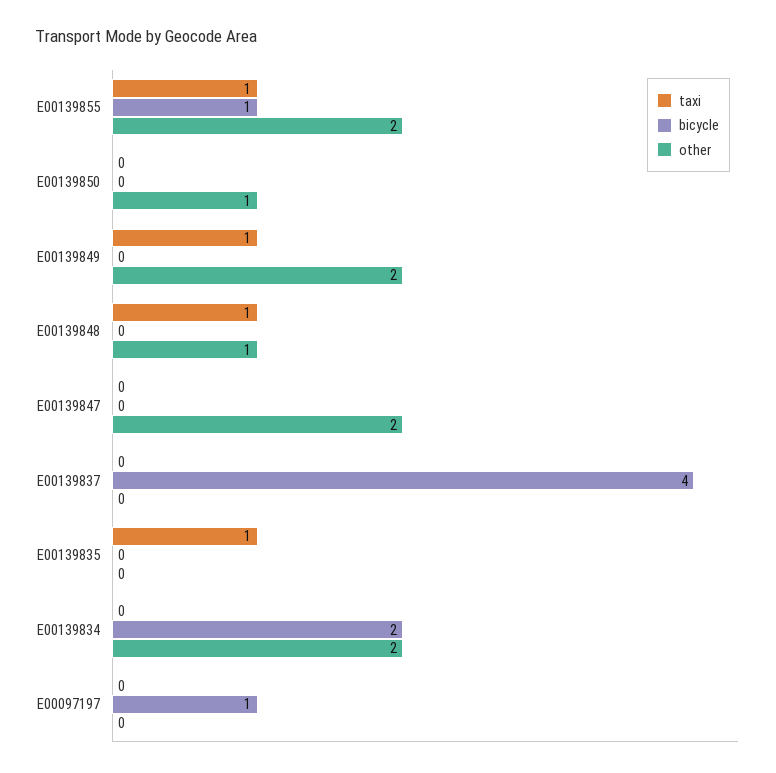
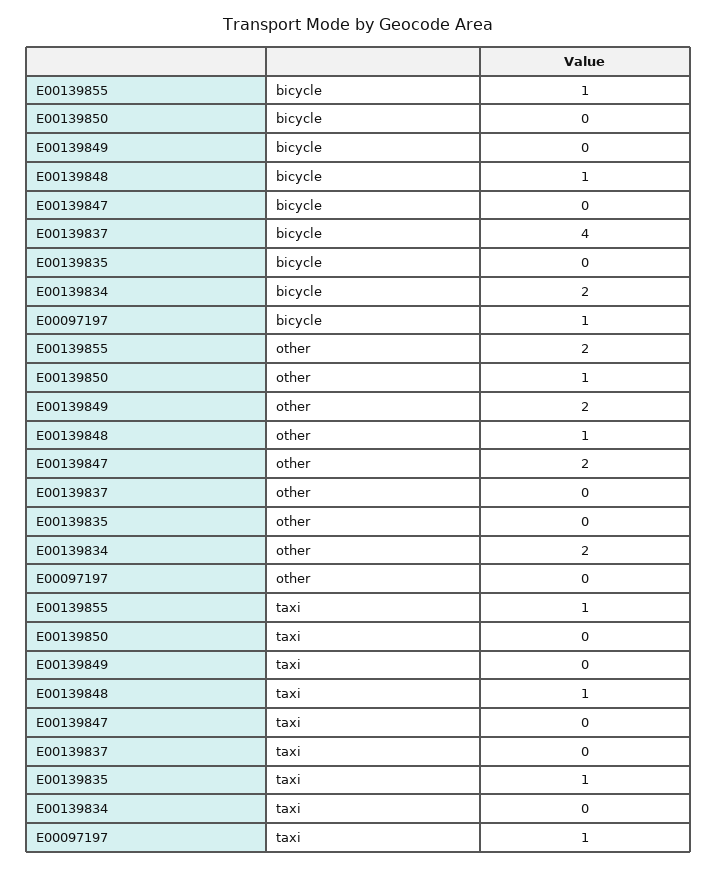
  {
    "taxi": {
      "E00139855": 1,
      "E00139850": 0,
-     "E00139849": 1,
+     "E00139849": 0,
      "E00139848": 1,
      "E00139847": 0,
      "E00139837": 0,
      "E00139835": 1,
      "E00139834": 0,
-     "E00097197": 0
+     "E00097197": 1
    },
    "bicycle": {
      "E00139855": 1,
      "E00139850": 0,
      "E00139849": 0,
-     "E00139848": 0,
+     "E00139848": 1,
      "E00139847": 0,
      "E00139837": 4,
      "E00139835": 0,
      "E00139834": 2,
      "E00097197": 1
    },
    "other": {
      "E00139855": 2,
      "E00139850": 1,
      "E00139849": 2,
      "E00139848": 1,
      "E00139847": 2,
      "E00139837": 0,
      "E00139835": 0,
      "E00139834": 2,
      "E00097197": 0
    }
  }

